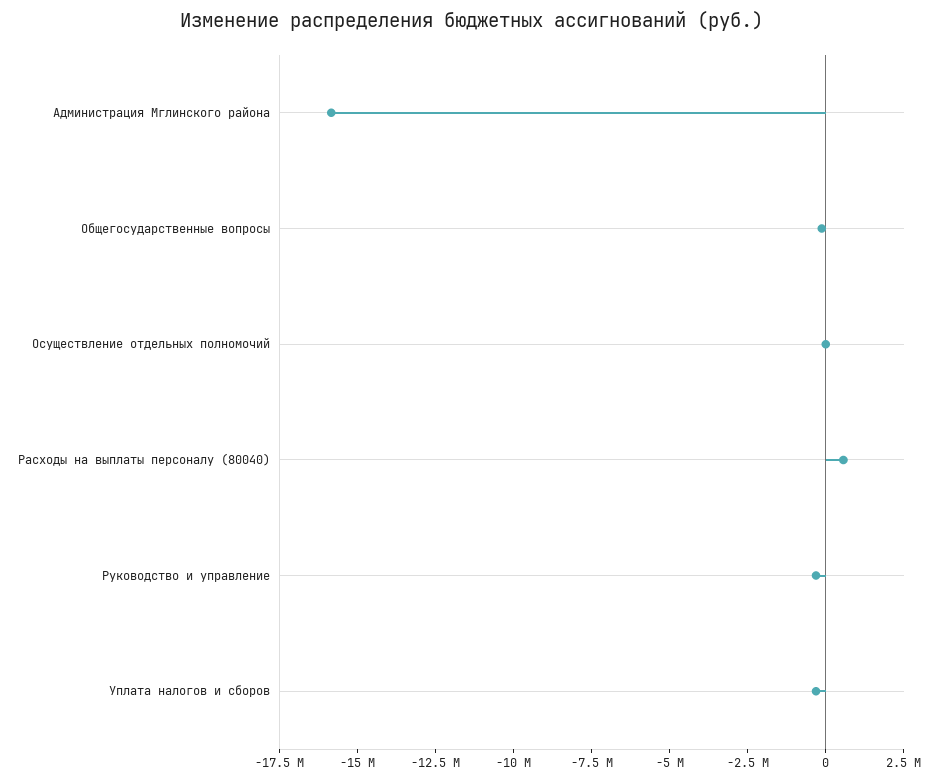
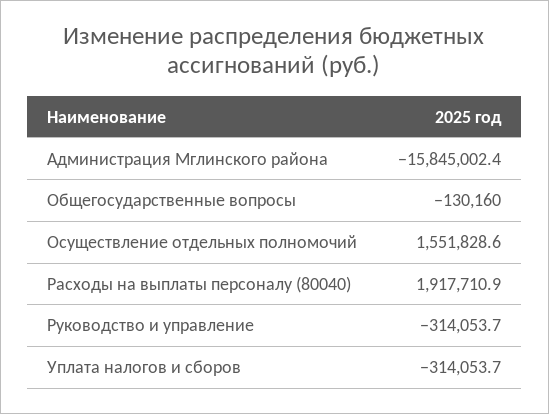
  {
    "Администрация Мглинского района": -15845002.4,
    "Общегосударственные вопросы": -130160,
-   "Осуществление отдельных полномочий": 0,
+   "Осуществление отдельных полномочий": 1551828.6,
-   "Расходы на выплаты персоналу (80040)": 500000,
+   "Расходы на выплаты персоналу (80040)": 1917710.9,
    "Руководство и управление": -314053.7,
    "Уплата налогов и сборов": -314053.7
  }

